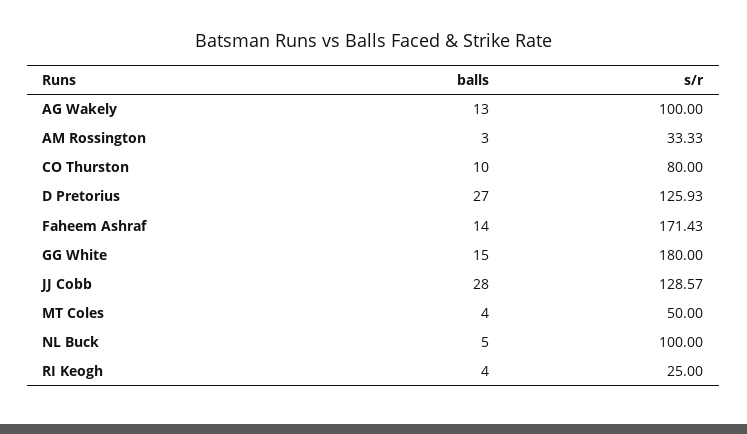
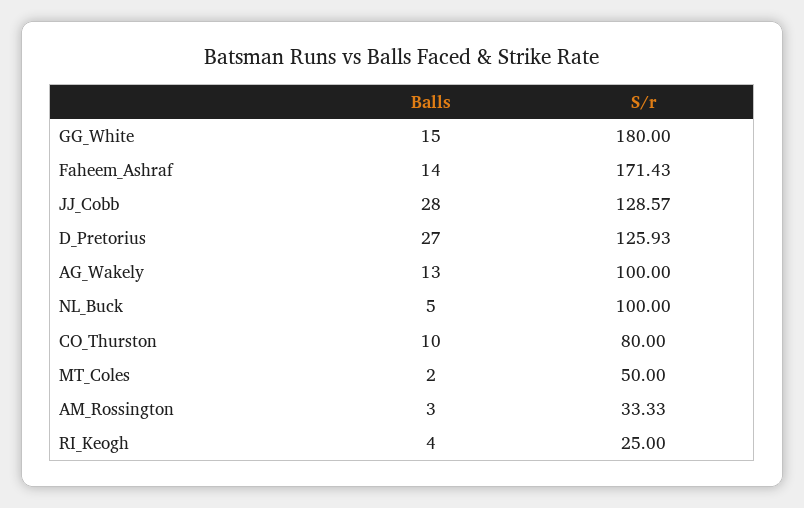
  {
    "balls": {
      "AG Wakely": 13,
      "AM Rossington": 3,
      "CO Thurston": 10,
      "D Pretorius": 27,
      "Faheem Ashraf": 14,
      "GG White": 15,
      "JJ Cobb": 28,
-     "MT Coles": 4,
+     "MT Coles": 2,
      "NL Buck": 5,
      "RI Keogh": 4
    },
    "s/r": {
      "AG Wakely": 100,
      "AM Rossington": 33.33,
      "CO Thurston": 80,
      "D Pretorius": 125.93,
      "Faheem Ashraf": 171.43,
      "GG White": 180,
      "JJ Cobb": 128.57,
      "MT Coles": 50,
      "NL Buck": 100,
      "RI Keogh": 25
    }
  }

